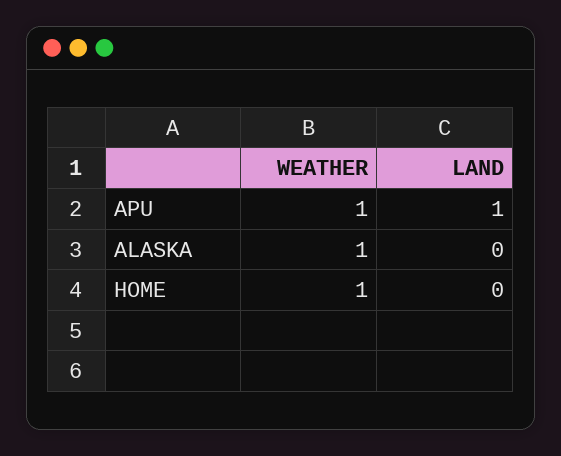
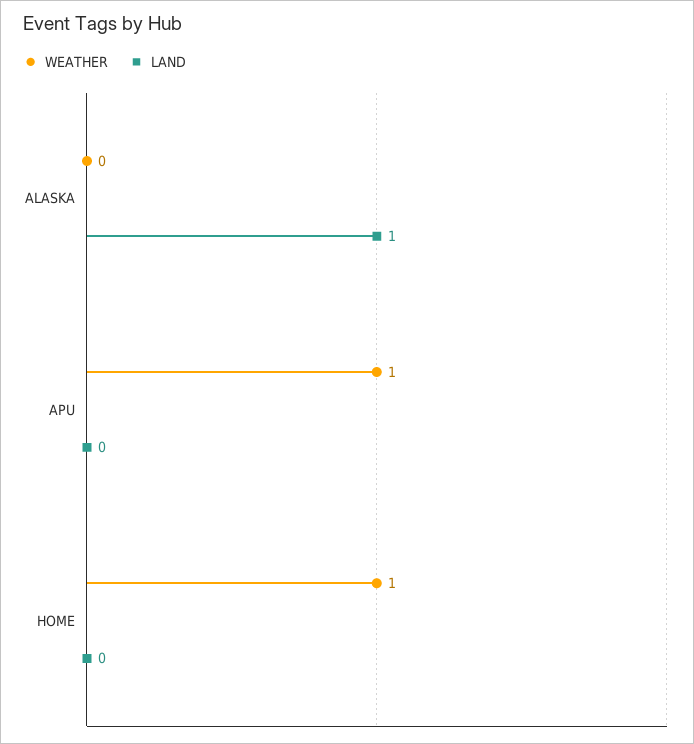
  {
    "WEATHER": {
      "APU": 1,
-     "ALASKA": 1,
+     "ALASKA": 0,
      "HOME": 1
    },
    "LAND": {
-     "APU": 1,
+     "APU": 0,
-     "ALASKA": 0,
+     "ALASKA": 1,
      "HOME": 0
    }
  }

